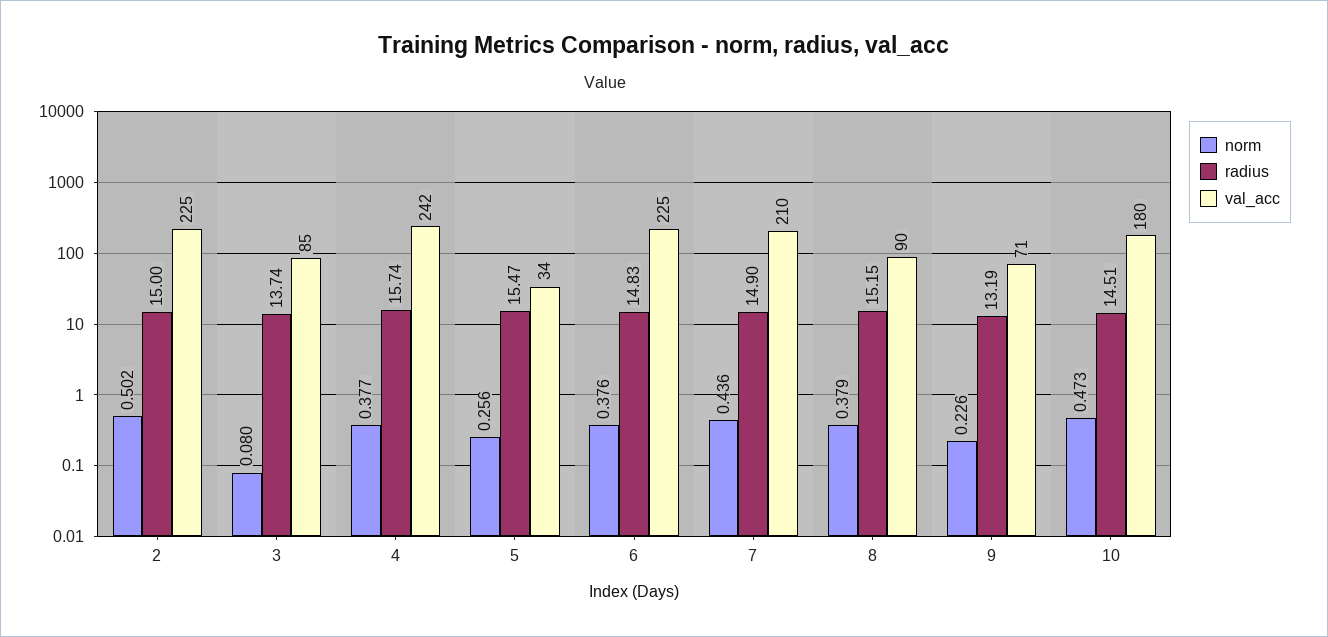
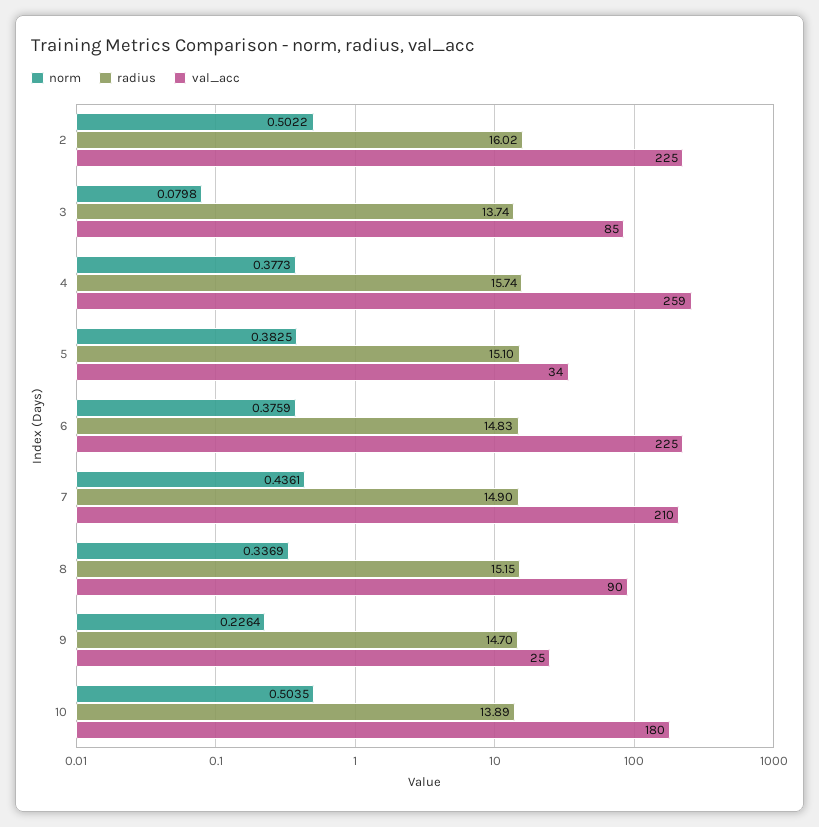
  {
    "norm": {
      "2": 0.5022,
      "3": 0.0798,
      "4": 0.3773,
-     "5": 0.256,
+     "5": 0.3825,
      "6": 0.3759,
      "7": 0.4361,
-     "8": 0.379,
+     "8": 0.3369,
      "9": 0.2264,
-     "10": 0.473
+     "10": 0.5035
    },
    "radius": {
-     "2": 15,
+     "2": 16.02,
      "3": 13.74,
      "4": 15.74,
-     "5": 15.47,
+     "5": 15.1,
      "6": 14.83,
      "7": 14.9,
      "8": 15.15,
-     "9": 13.19,
+     "9": 14.7,
-     "10": 14.51
+     "10": 13.89
    },
    "val_acc": {
      "2": 225,
      "3": 85,
-     "4": 242,
+     "4": 259,
      "5": 34,
      "6": 225,
      "7": 210,
      "8": 90,
-     "9": 71,
+     "9": 25,
      "10": 180
    }
  }

